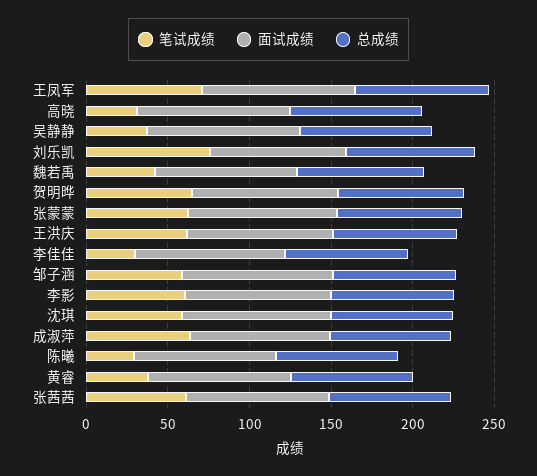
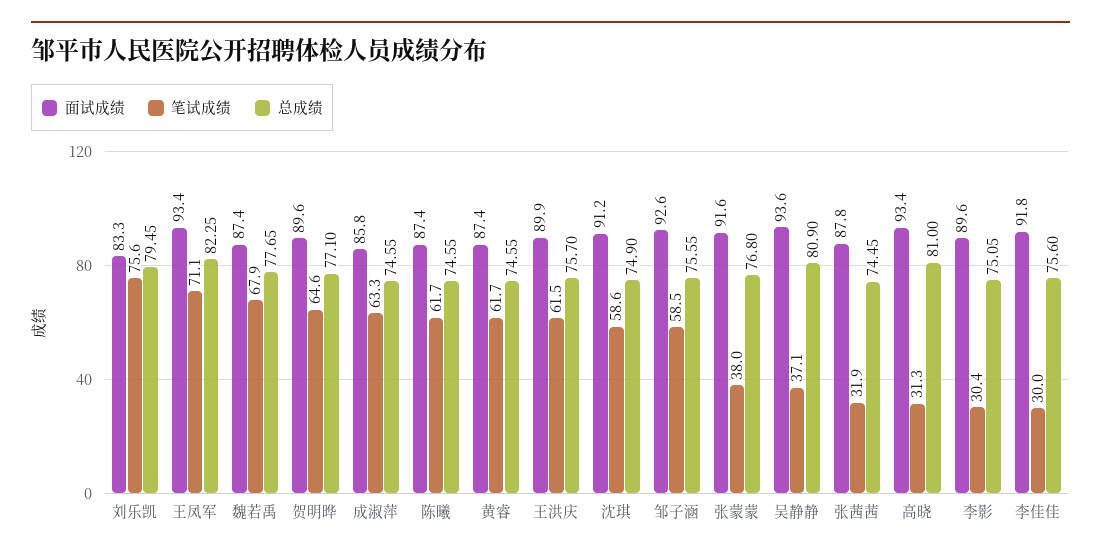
  {
    "笔试成绩": {
      "王凤军": 71.1,
      "高晓": 31.3,
      "吴静静": 37.1,
      "刘乐凯": 75.6,
-     "魏若禹": 40,
+     "魏若禹": 67.9,
      "贺明晔": 64.6,
-     "张蒙蒙": 60,
+     "张蒙蒙": 38,
      "王洪庆": 61.5,
      "李佳佳": 30,
      "邹子涵": 58.5,
-     "李影": 60,
+     "李影": 30.4,
      "沈琪": 58.6,
      "成淑萍": 63.3,
-     "陈曦": 30,
+     "陈曦": 61.7,
-     "黄睿": 40,
+     "黄睿": 61.7,
-     "张茜茜": 60
+     "张茜茜": 31.9
    },
    "面试成绩": {
      "王凤军": 93.4,
      "高晓": 93.4,
      "吴静静": 93.6,
      "刘乐凯": 83.3,
      "魏若禹": 87.4,
      "贺明晔": 89.6,
      "张蒙蒙": 91.6,
      "王洪庆": 89.9,
      "李佳佳": 91.8,
      "邹子涵": 92.6,
      "李影": 89.6,
      "沈琪": 91.2,
      "成淑萍": 85.8,
      "陈曦": 87.4,
      "黄睿": 87.4,
      "张茜茜": 87.8
    },
    "总成绩": {
      "王凤军": 82.25,
      "高晓": 81,
      "吴静静": 80.9,
      "刘乐凯": 79.45,
      "魏若禹": 77.65,
      "贺明晔": 77.1,
      "张蒙蒙": 76.8,
      "王洪庆": 75.7,
      "李佳佳": 75.6,
      "邹子涵": 75.55,
      "李影": 75.05,
      "沈琪": 74.9,
      "成淑萍": 74.55,
      "陈曦": 74.55,
      "黄睿": 74.55,
      "张茜茜": 74.45
    }
  }

